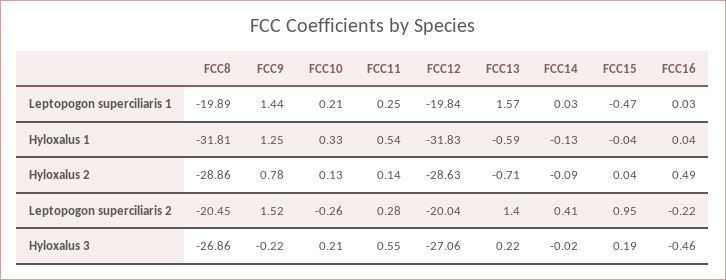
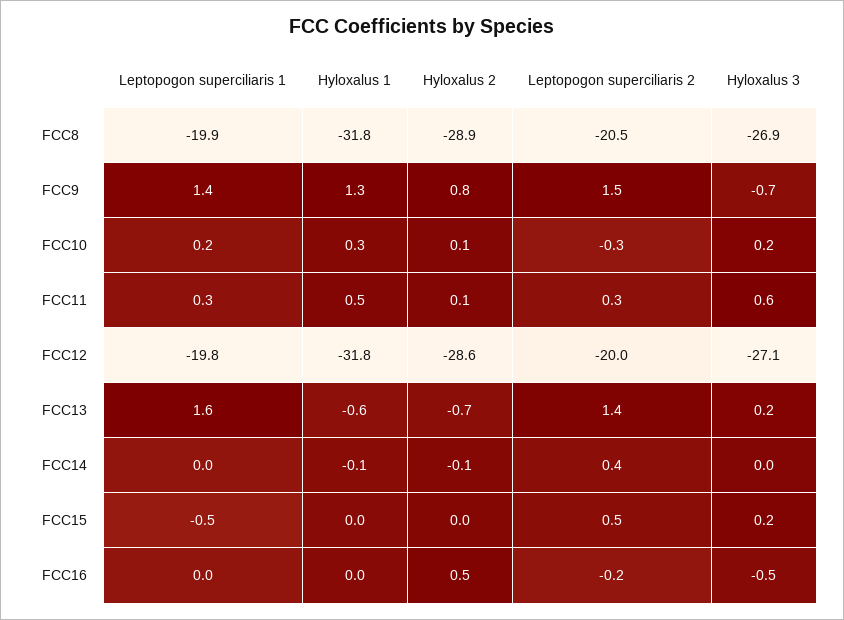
  {
    "FCC8": {
      "Leptopogon superciliaris 1": -19.89,
      "Hyloxalus 1": -31.81,
      "Hyloxalus 2": -28.86,
      "Leptopogon superciliaris 2": -20.45,
      "Hyloxalus 3": -26.86
    },
    "FCC9": {
      "Leptopogon superciliaris 1": 1.44,
      "Hyloxalus 1": 1.25,
      "Hyloxalus 2": 0.78,
      "Leptopogon superciliaris 2": 1.52,
-     "Hyloxalus 3": -0.22
+     "Hyloxalus 3": -0.7
    },
    "FCC10": {
      "Leptopogon superciliaris 1": 0.21,
      "Hyloxalus 1": 0.33,
      "Hyloxalus 2": 0.13,
      "Leptopogon superciliaris 2": -0.26,
      "Hyloxalus 3": 0.21
    },
    "FCC11": {
      "Leptopogon superciliaris 1": 0.25,
      "Hyloxalus 1": 0.54,
      "Hyloxalus 2": 0.14,
      "Leptopogon superciliaris 2": 0.28,
      "Hyloxalus 3": 0.55
    },
    "FCC12": {
      "Leptopogon superciliaris 1": -19.84,
      "Hyloxalus 1": -31.83,
      "Hyloxalus 2": -28.63,
      "Leptopogon superciliaris 2": -20.04,
      "Hyloxalus 3": -27.06
    },
    "FCC13": {
      "Leptopogon superciliaris 1": 1.57,
      "Hyloxalus 1": -0.59,
      "Hyloxalus 2": -0.71,
      "Leptopogon superciliaris 2": 1.4,
      "Hyloxalus 3": 0.22
    },
    "FCC14": {
      "Leptopogon superciliaris 1": 0.03,
      "Hyloxalus 1": -0.13,
      "Hyloxalus 2": -0.09,
      "Leptopogon superciliaris 2": 0.41,
      "Hyloxalus 3": -0.02
    },
    "FCC15": {
      "Leptopogon superciliaris 1": -0.47,
      "Hyloxalus 1": -0.04,
      "Hyloxalus 2": 0.04,
-     "Leptopogon superciliaris 2": 0.95,
+     "Leptopogon superciliaris 2": 0.5,
      "Hyloxalus 3": 0.19
    },
    "FCC16": {
      "Leptopogon superciliaris 1": 0.03,
      "Hyloxalus 1": 0.04,
      "Hyloxalus 2": 0.49,
      "Leptopogon superciliaris 2": -0.22,
      "Hyloxalus 3": -0.46
    }
  }

